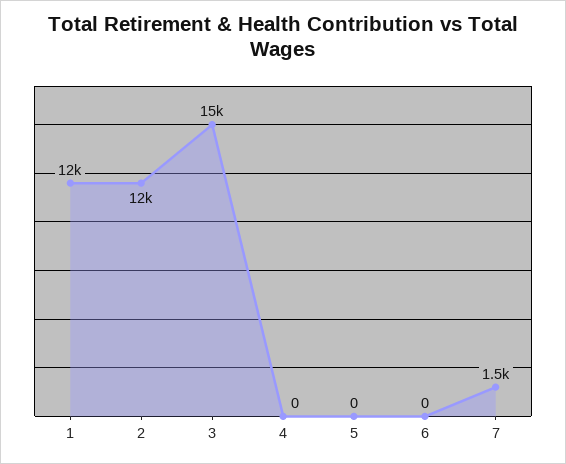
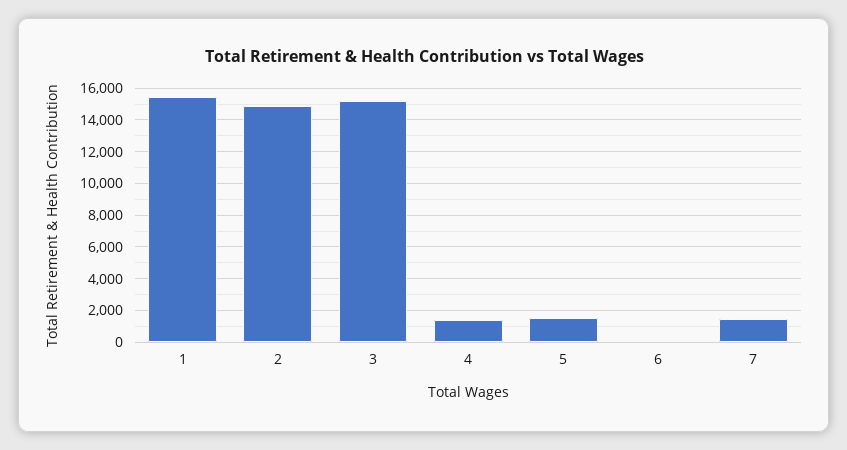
  {
-   "1": 12000,
+   "1": 15500,
-   "2": 12000,
+   "2": 15000,
    "3": 15000,
-   "4": 0,
+   "4": 1500,
-   "5": 0,
+   "5": 1500,
    "6": 0,
    "7": 1500
  }

